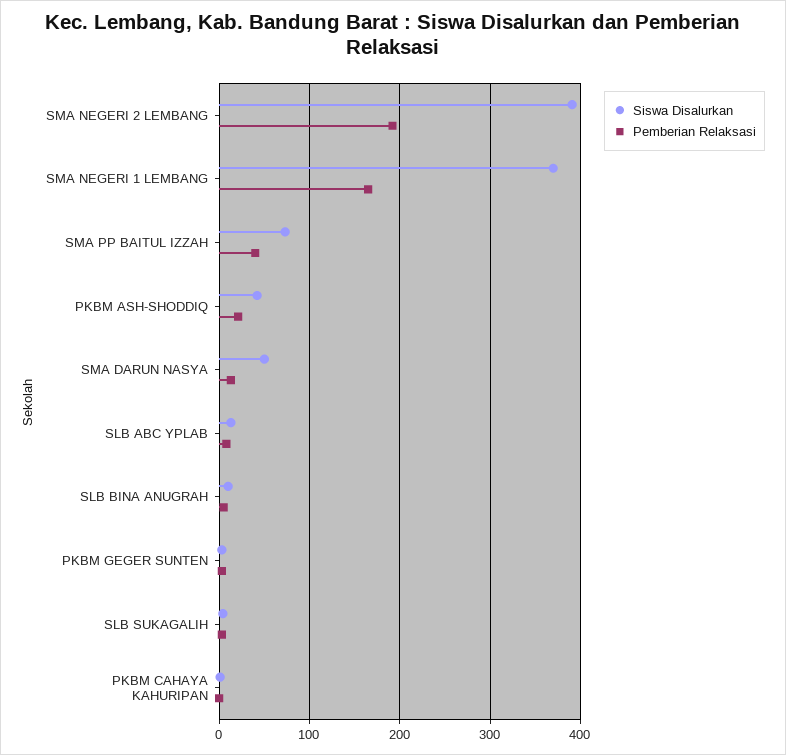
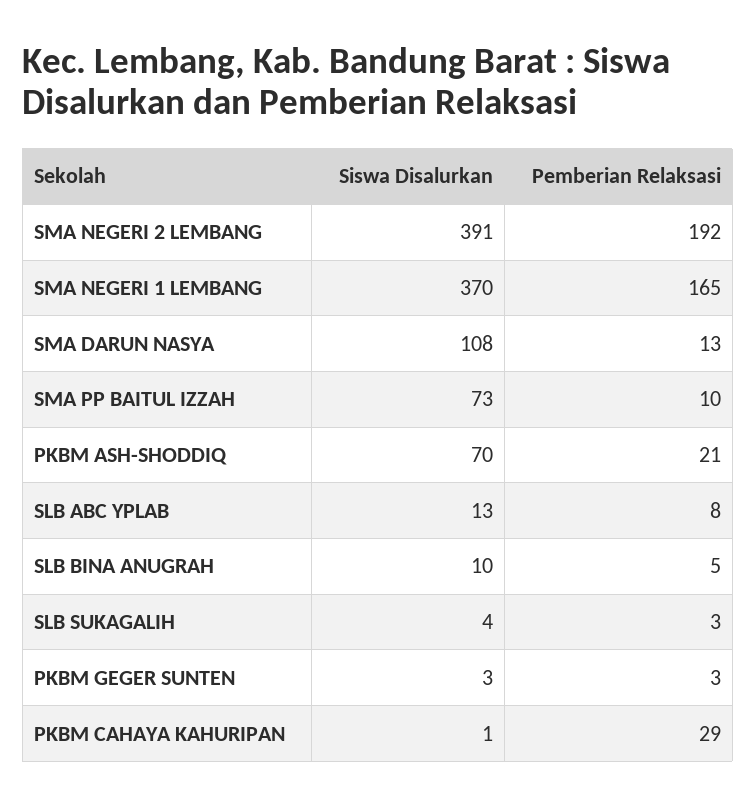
  {
    "Siswa Disalurkan": {
      "SMA NEGERI 2 LEMBANG": 391,
      "SMA NEGERI 1 LEMBANG": 370,
      "SMA PP BAITUL IZZAH": 73,
-     "PKBM ASH-SHODDIQ": 40,
+     "PKBM ASH-SHODDIQ": 70,
-     "SMA DARUN NASYA": 50,
+     "SMA DARUN NASYA": 108,
      "SLB ABC YPLAB": 13,
      "SLB BINA ANUGRAH": 10,
      "PKBM GEGER SUNTEN": 3,
      "SLB SUKAGALIH": 4,
      "PKBM CAHAYA KAHURIPAN": 1
    },
    "Pemberian Relaksasi": {
      "SMA NEGERI 2 LEMBANG": 192,
      "SMA NEGERI 1 LEMBANG": 165,
-     "SMA PP BAITUL IZZAH": 40,
+     "SMA PP BAITUL IZZAH": 10,
      "PKBM ASH-SHODDIQ": 21,
      "SMA DARUN NASYA": 13,
      "SLB ABC YPLAB": 8,
      "SLB BINA ANUGRAH": 5,
      "PKBM GEGER SUNTEN": 3,
      "SLB SUKAGALIH": 3,
-     "PKBM CAHAYA KAHURIPAN": 0
+     "PKBM CAHAYA KAHURIPAN": 29
    }
  }

